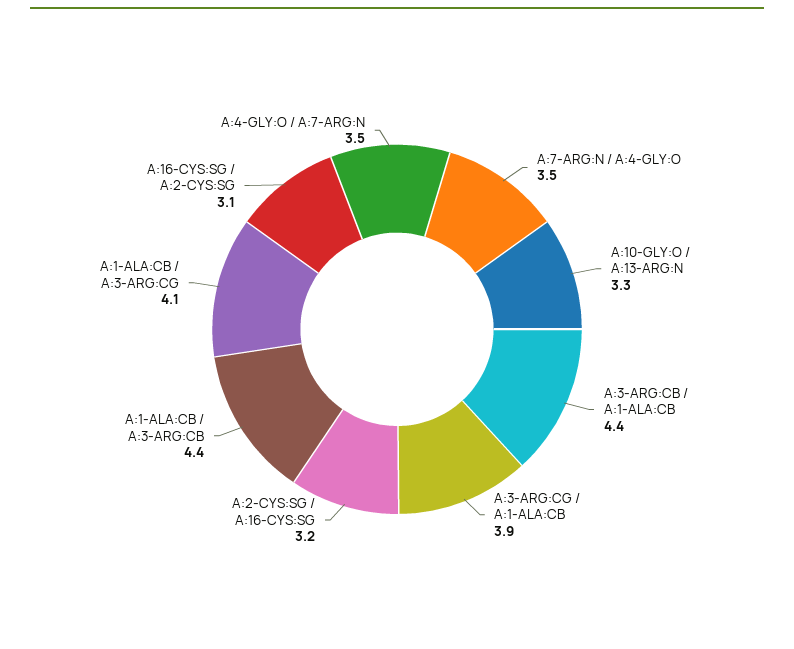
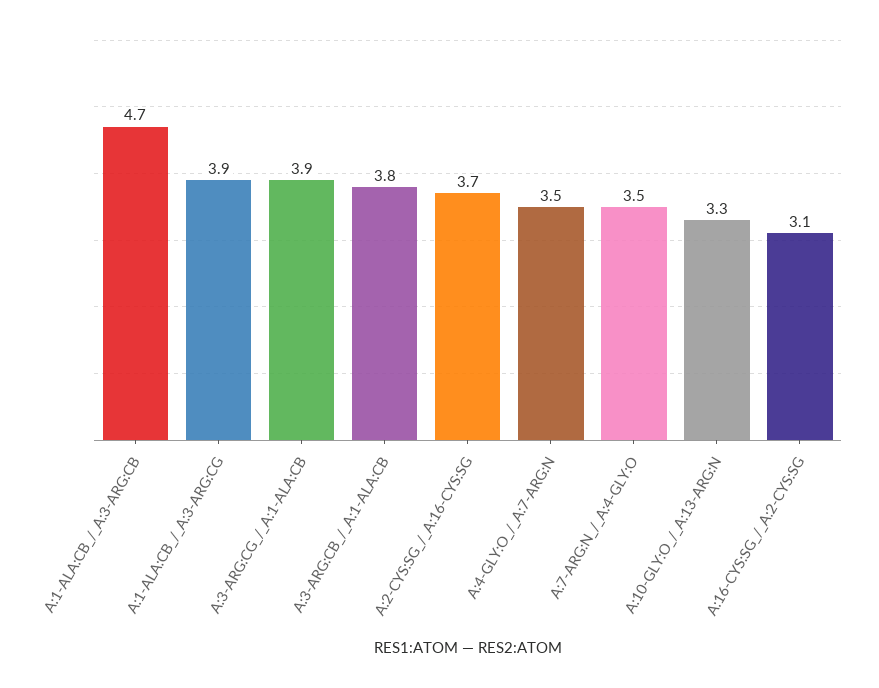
  {
    "A:7-ARG:N / A:4-GLY:O": 3.5,
    "A:10-GLY:O / A:13-ARG:N": 3.3,
-   "A:3-ARG:CB / A:1-ALA:CB": 4.4,
+   "A:3-ARG:CB / A:1-ALA:CB": 3.8,
    "A:3-ARG:CG / A:1-ALA:CB": 3.9,
-   "A:2-CYS:SG / A:16-CYS:SG": 3.2,
+   "A:2-CYS:SG / A:16-CYS:SG": 3.7,
-   "A:1-ALA:CB / A:3-ARG:CB": 4.4,
+   "A:1-ALA:CB / A:3-ARG:CB": 4.7,
-   "A:1-ALA:CB / A:3-ARG:CG": 4.1,
+   "A:1-ALA:CB / A:3-ARG:CG": 3.9,
    "A:16-CYS:SG / A:2-CYS:SG": 3.1,
    "A:4-GLY:O / A:7-ARG:N": 3.5
  }

